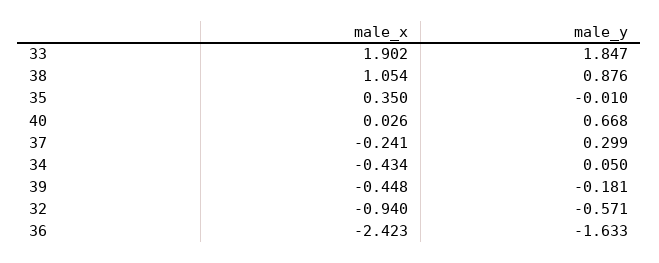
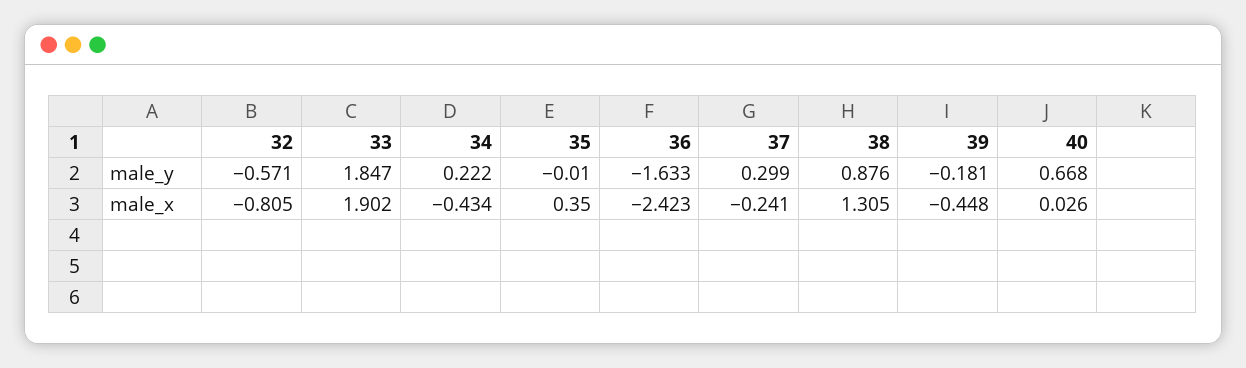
  {
    "male_x": {
      "33": 1.902,
-     "38": 1.054,
+     "38": 1.305,
      "35": 0.35,
      "40": 0.026,
      "37": -0.241,
      "34": -0.434,
      "39": -0.448,
-     "32": -0.94,
+     "32": -0.805,
      "36": -2.423
    },
    "male_y": {
      "33": 1.847,
      "38": 0.876,
      "35": -0.01,
      "40": 0.668,
      "37": 0.299,
-     "34": 0.05,
+     "34": 0.222,
      "39": -0.181,
      "32": -0.571,
      "36": -1.633
    }
  }

